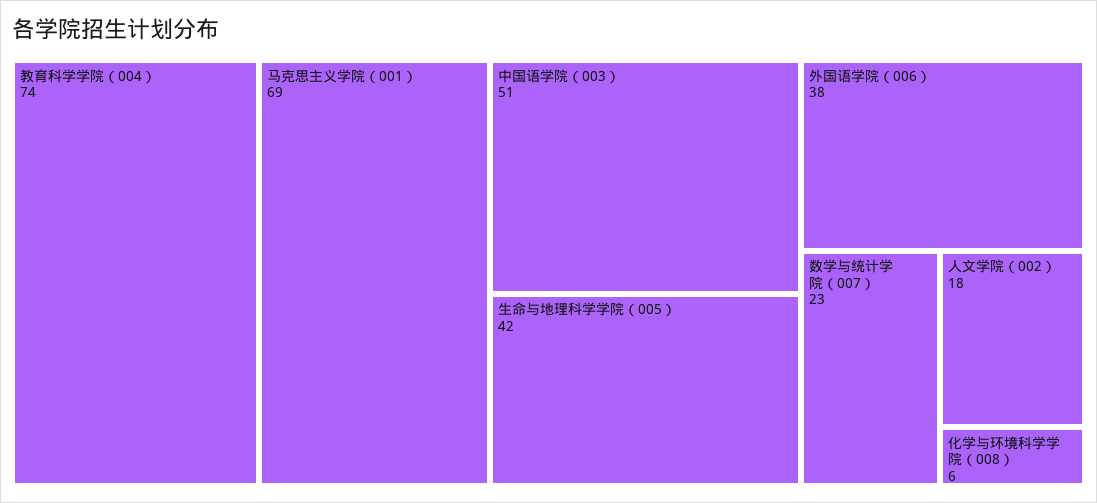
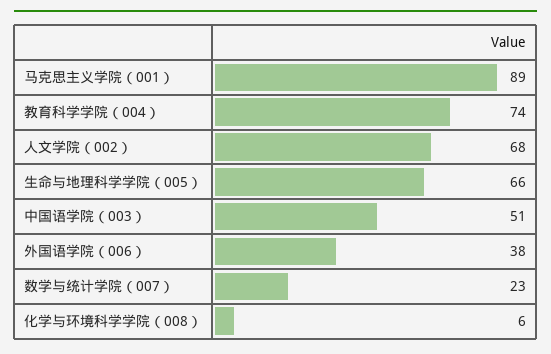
  {
    "教育科学学院（004）": 74,
-   "马克思主义学院（001）": 69,
+   "马克思主义学院（001）": 89,
    "中国语学院（003）": 51,
-   "生命与地理科学学院（005）": 42,
+   "生命与地理科学学院（005）": 66,
    "外国语学院（006）": 38,
    "数学与统计学院（007）": 23,
-   "人文学院（002）": 18,
+   "人文学院（002）": 68,
    "化学与环境科学学院（008）": 6
  }

